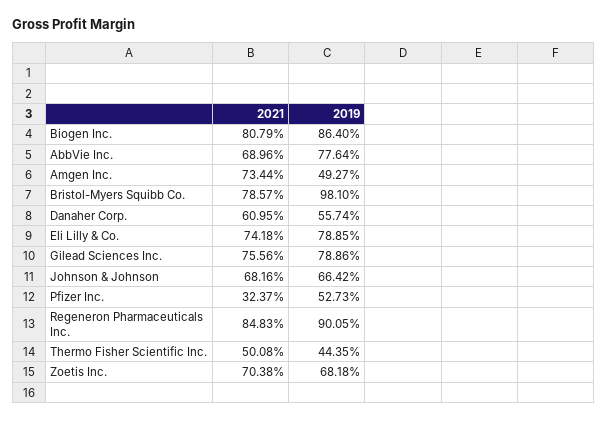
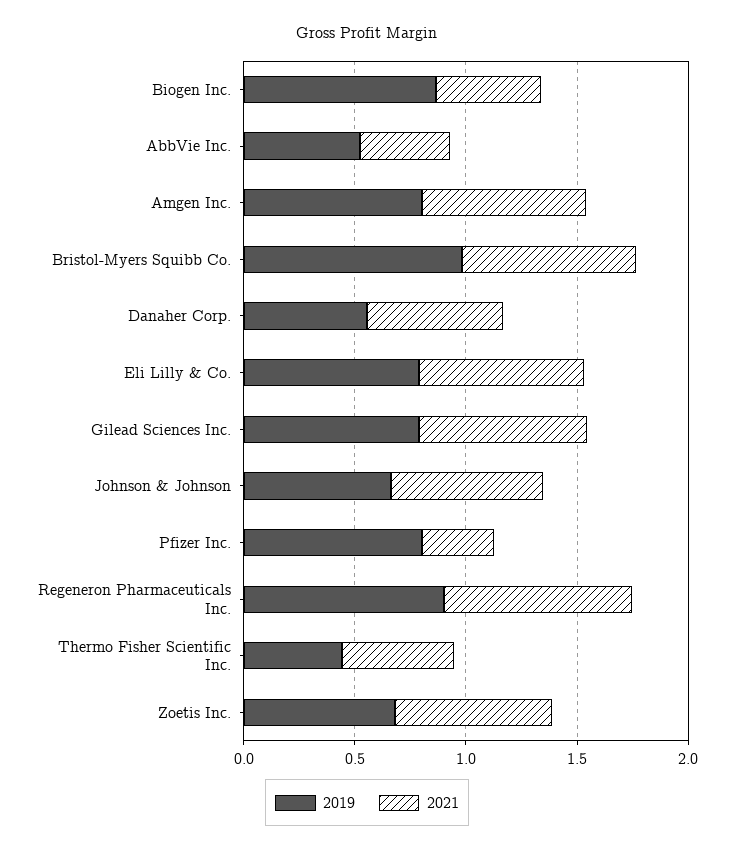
  {
    "2021": {
-     "Biogen Inc.": 0.8079,
+     "Biogen Inc.": 0.5,
-     "AbbVie Inc.": 0.6896,
+     "AbbVie Inc.": 0.4,
      "Amgen Inc.": 0.7344,
      "Bristol-Myers Squibb Co.": 0.7857,
      "Danaher Corp.": 0.6095,
      "Eli Lilly & Co.": 0.7418,
      "Gilead Sciences Inc.": 0.7556,
      "Johnson & Johnson": 0.6816,
      "Pfizer Inc.": 0.3237,
      "Regeneron Pharmaceuticals Inc.": 0.8483,
      "Thermo Fisher Scientific Inc.": 0.5008,
      "Zoetis Inc.": 0.7038
    },
    "2019": {
      "Biogen Inc.": 0.864,
-     "AbbVie Inc.": 0.7764,
+     "AbbVie Inc.": 0.5,
-     "Amgen Inc.": 0.4927,
+     "Amgen Inc.": 0.8,
      "Bristol-Myers Squibb Co.": 0.981,
      "Danaher Corp.": 0.5574,
      "Eli Lilly & Co.": 0.7885,
      "Gilead Sciences Inc.": 0.7886,
      "Johnson & Johnson": 0.6642,
-     "Pfizer Inc.": 0.5273,
+     "Pfizer Inc.": 0.8,
      "Regeneron Pharmaceuticals Inc.": 0.9005,
      "Thermo Fisher Scientific Inc.": 0.4435,
      "Zoetis Inc.": 0.6818
    }
  }

